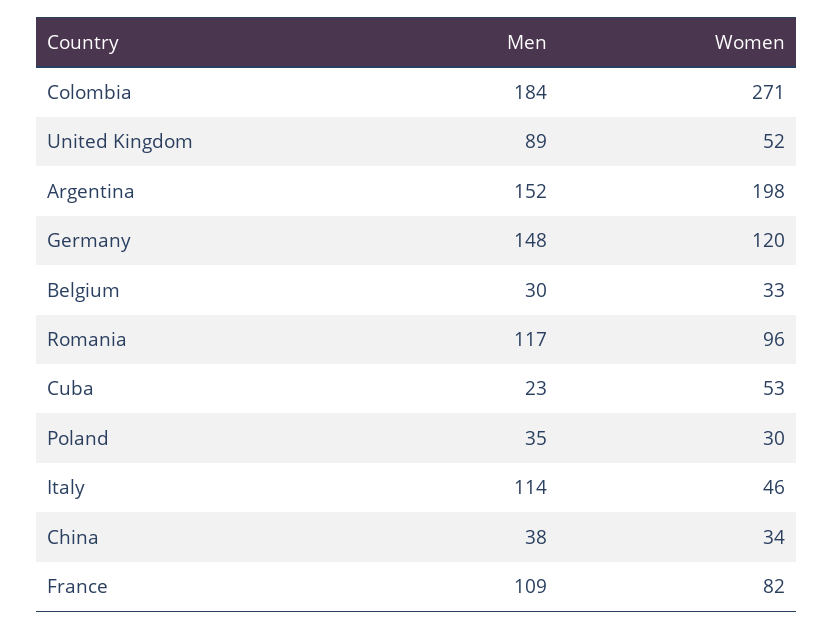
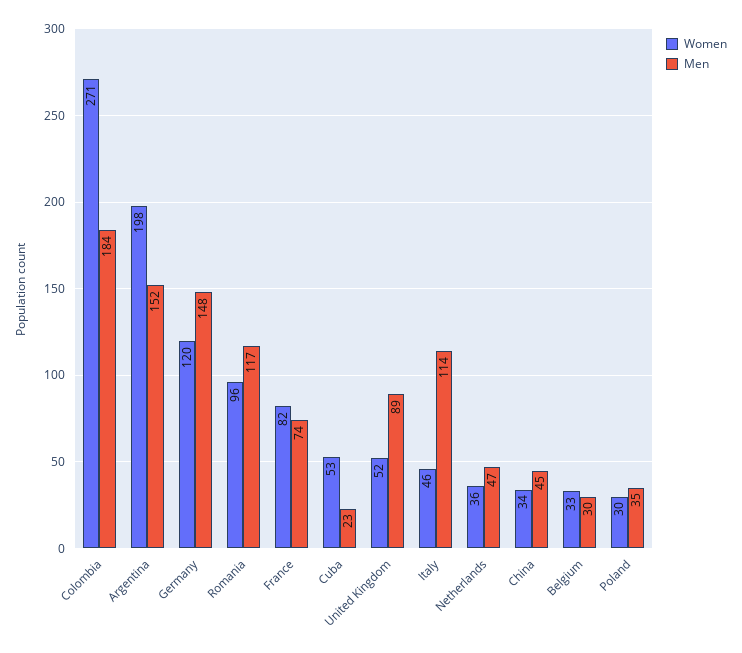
  {
    "Men": {
      "Colombia": 184,
      "United Kingdom": 89,
      "Argentina": 152,
      "Germany": 148,
      "Belgium": 30,
      "Romania": 117,
      "Cuba": 23,
      "Poland": 35,
      "Italy": 114,
-     "China": 38,
+     "China": 45,
-     "France": 109
+     "France": 74,
+     "Netherlands": 47
    },
    "Women": {
      "Colombia": 271,
      "United Kingdom": 52,
      "Argentina": 198,
      "Germany": 120,
      "Belgium": 33,
      "Romania": 96,
      "Cuba": 53,
      "Poland": 30,
      "Italy": 46,
      "China": 34,
-     "France": 82
+     "France": 82,
+     "Netherlands": 36
    }
  }

